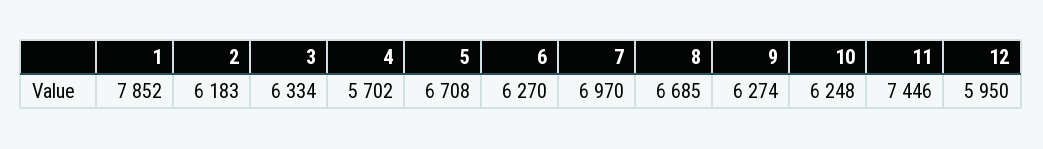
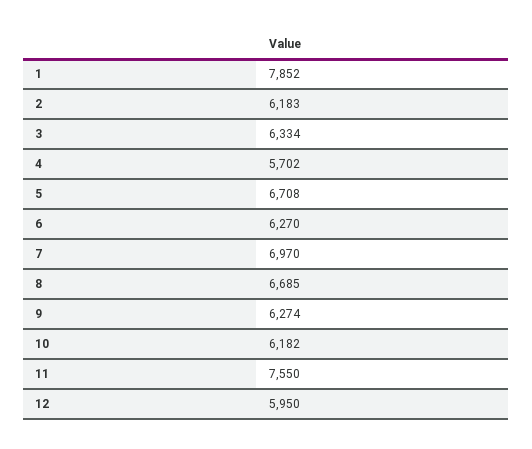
  {
    "1": 7852,
    "2": 6183,
    "3": 6334,
    "4": 5702,
    "5": 6708,
    "6": 6270,
    "7": 6970,
    "8": 6685,
    "9": 6274,
-   "10": 6248,
+   "10": 6182,
-   "11": 7446,
+   "11": 7550,
    "12": 5950
  }

